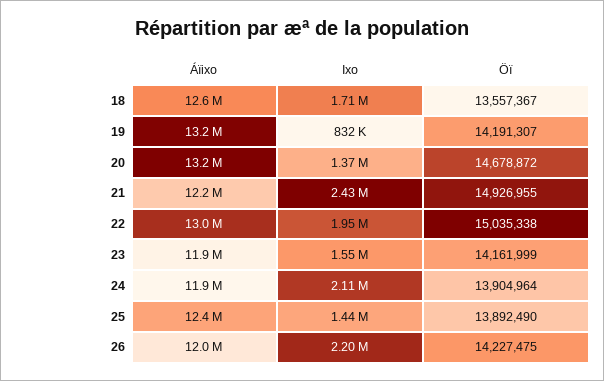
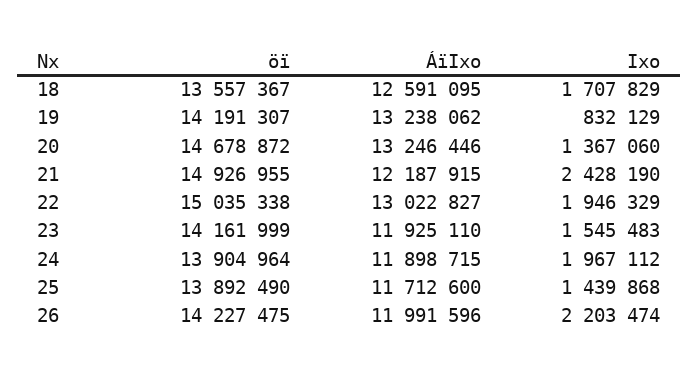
  {
    "Áïixo": {
      "18": 12591095,
      "19": 13238062,
      "20": 13246446,
      "21": 12187915,
      "22": 13022827,
      "23": 11925110,
      "24": 11898715,
-     "25": 12400000,
+     "25": 11712600,
      "26": 11991596
    },
    "Ixo": {
      "18": 1707829,
      "19": 832129,
      "20": 1367060,
      "21": 2428190,
      "22": 1946329,
      "23": 1545483,
-     "24": 2110000,
+     "24": 1967112,
      "25": 1439868,
      "26": 2203474
    },
    "Öï": {
      "18": 13557367,
      "19": 14191307,
      "20": 14678872,
      "21": 14926955,
      "22": 15035338,
      "23": 14161999,
      "24": 13904964,
      "25": 13892490,
      "26": 14227475
    }
  }

